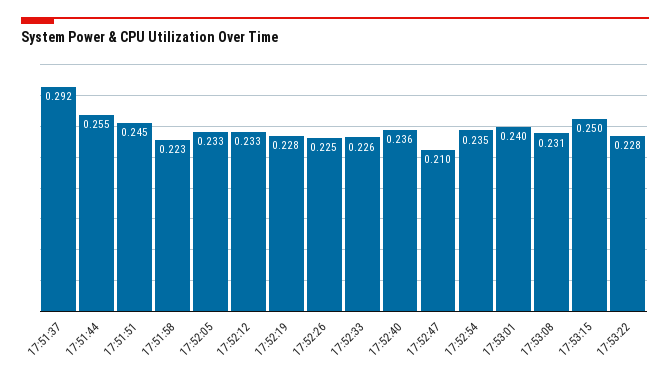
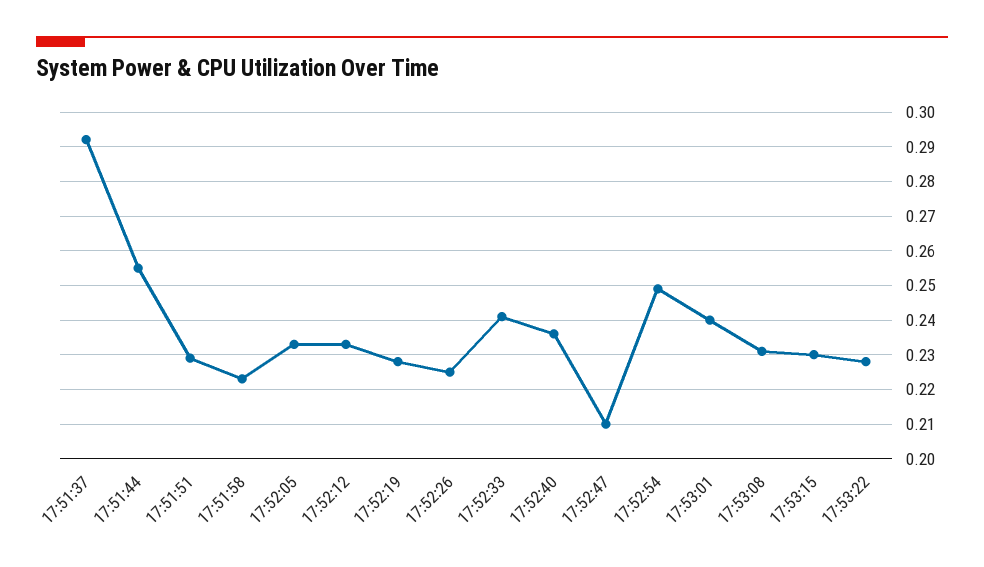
  {
    "17:51:37": 0.292,
    "17:51:44": 0.255,
-   "17:51:51": 0.245,
+   "17:51:51": 0.23,
    "17:51:58": 0.223,
    "17:52:05": 0.233,
    "17:52:12": 0.233,
    "17:52:19": 0.228,
    "17:52:26": 0.225,
-   "17:52:33": 0.226,
+   "17:52:33": 0.24,
    "17:52:40": 0.236,
    "17:52:47": 0.21,
-   "17:52:54": 0.235,
+   "17:52:54": 0.25,
    "17:53:01": 0.24,
    "17:53:08": 0.231,
-   "17:53:15": 0.25,
+   "17:53:15": 0.23,
    "17:53:22": 0.228
  }

